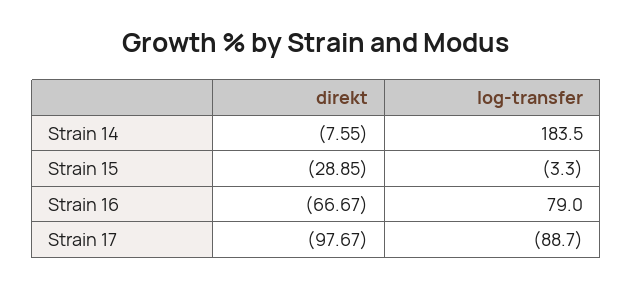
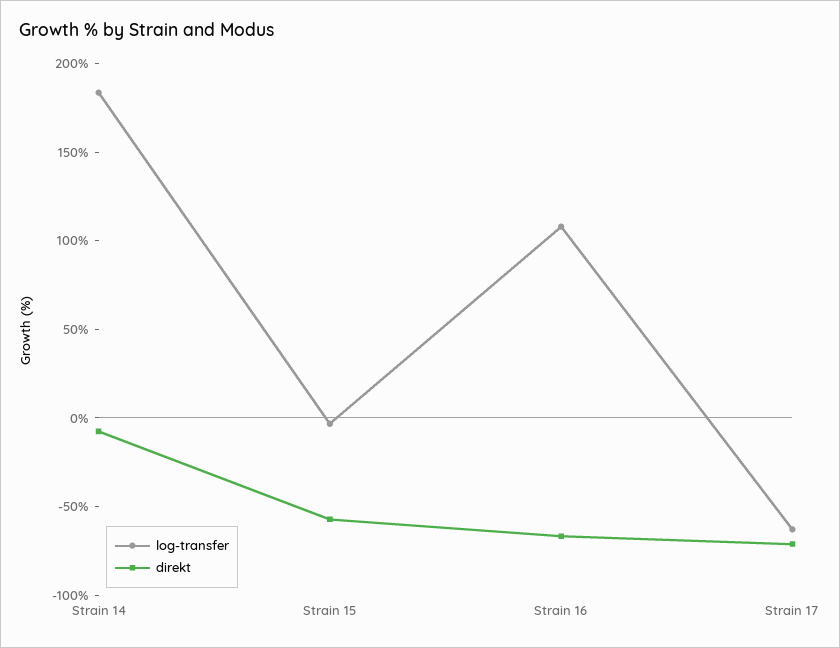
  {
    "direkt": {
      "Strain 14": -7.55,
-     "Strain 15": -28.85,
+     "Strain 15": -60,
      "Strain 16": -66.67,
-     "Strain 17": -97.67
+     "Strain 17": -70
    },
    "log-transfer": {
      "Strain 14": 183.5,
      "Strain 15": -3.3,
-     "Strain 16": 79,
+     "Strain 16": 110,
-     "Strain 17": -88.7
+     "Strain 17": -60
    }
  }

